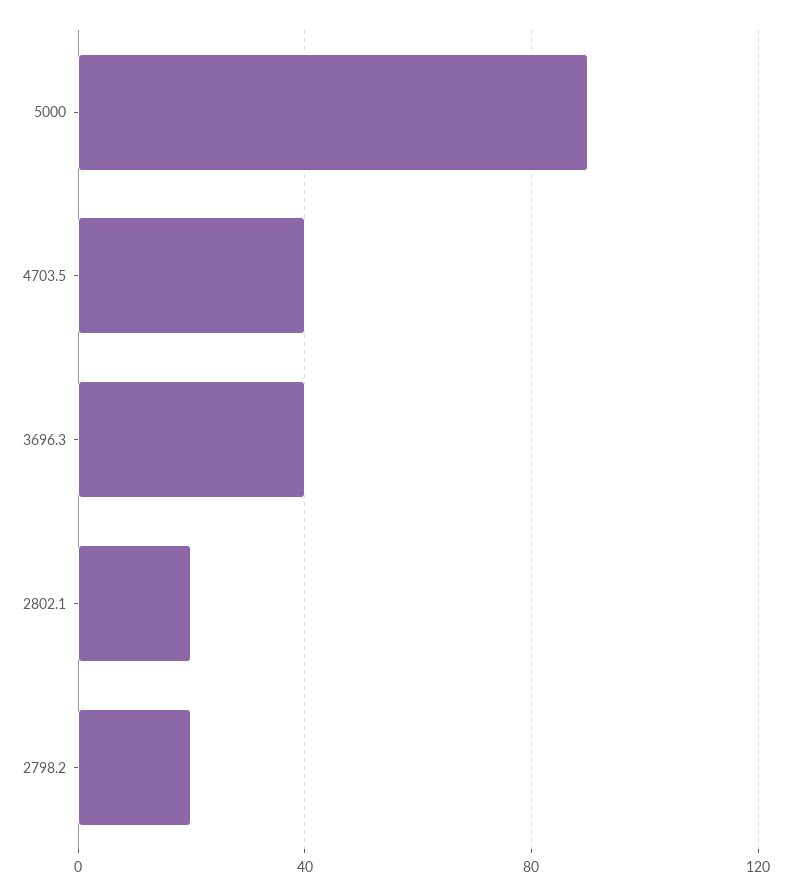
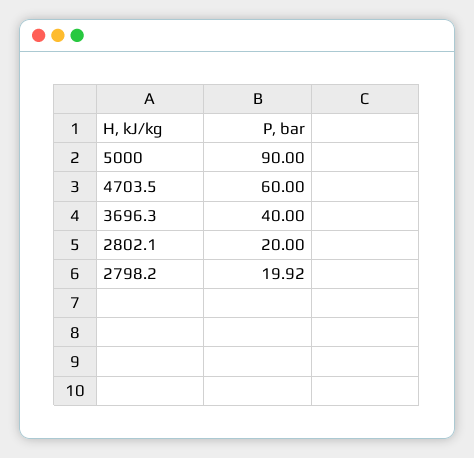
  {
    "5000": 90,
-   "4703.5": 40,
+   "4703.5": 60,
    "3696.3": 40,
    "2802.1": 20,
    "2798.2": 19.92
  }

